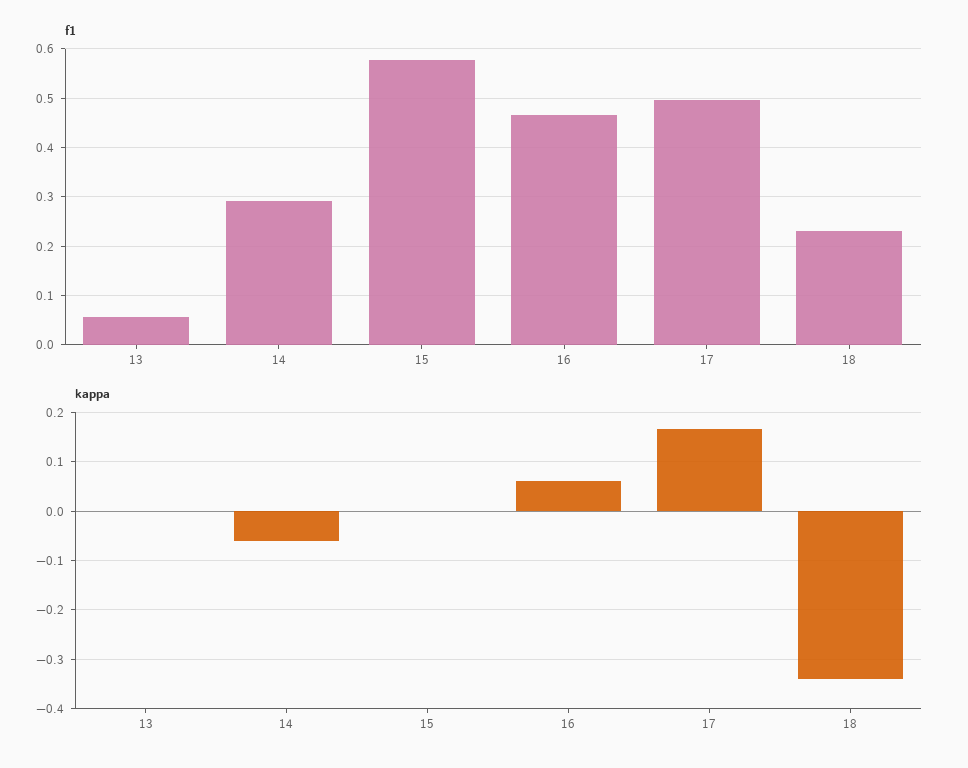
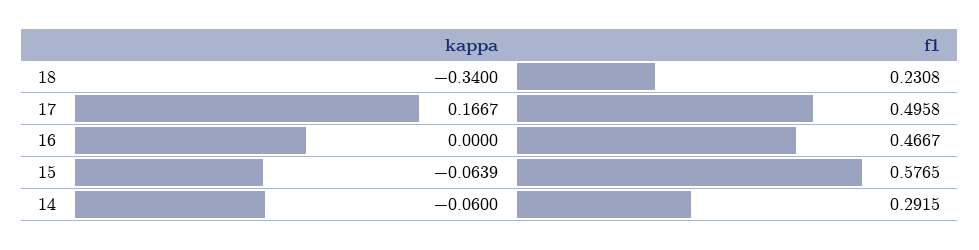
  {
    "f1": {
-     "13": 0.06,
      "14": 0.2915,
      "15": 0.5765,
      "16": 0.4667,
      "17": 0.4958,
      "18": 0.2308
    },
    "kappa": {
-     "13": 0,
      "14": -0.06,
-     "15": 0,
+     "15": -0.0639,
-     "16": 0.06,
+     "16": 0,
      "17": 0.1667,
      "18": -0.34
    }
  }

